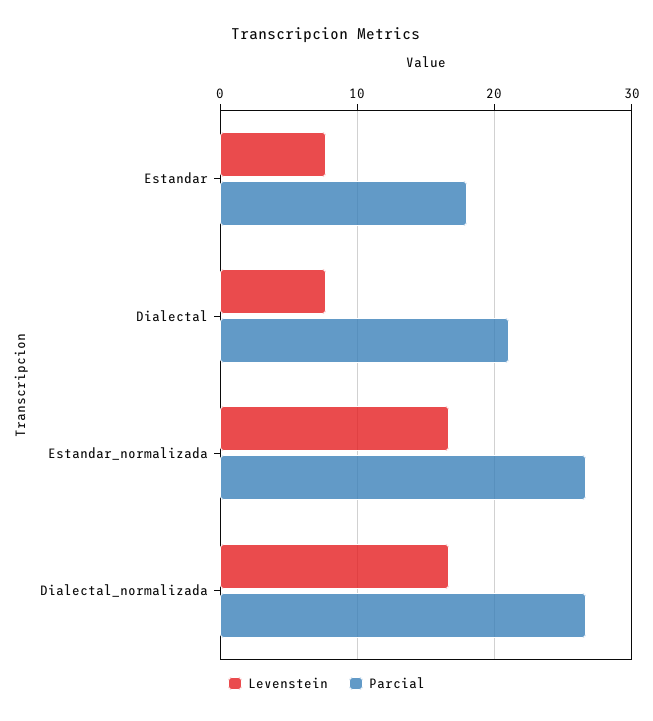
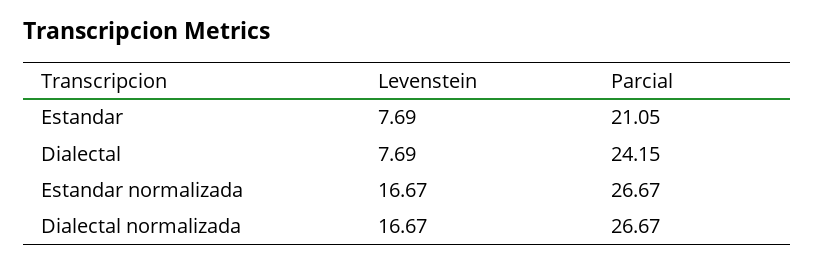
  {
    "Levenstein": {
      "Estandar": 7.69,
      "Dialectal": 7.69,
      "Estandar_normalizada": 16.67,
      "Dialectal_normalizada": 16.67
    },
    "Parcial": {
-     "Estandar": 18,
+     "Estandar": 21.05,
-     "Dialectal": 21,
+     "Dialectal": 24.15,
      "Estandar_normalizada": 26.67,
      "Dialectal_normalizada": 26.67
    }
  }

